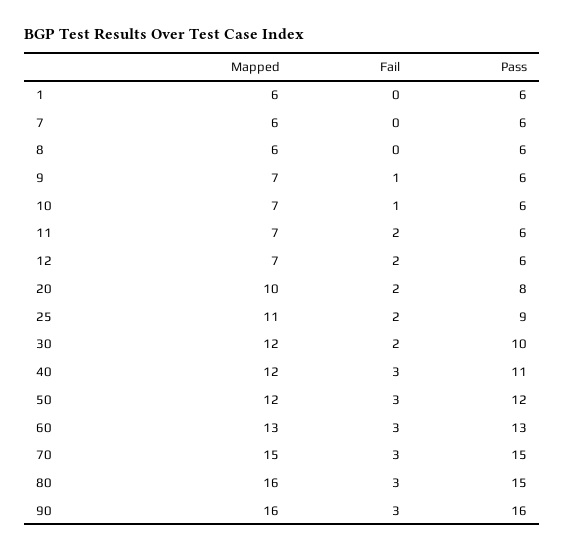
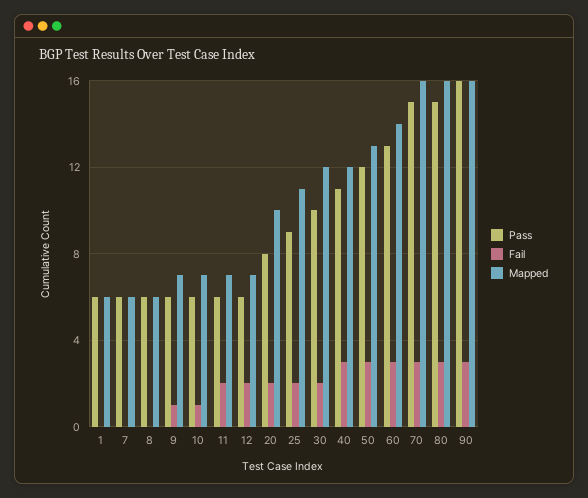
  {
    "Mapped": {
      "1": 6,
      "7": 6,
      "8": 6,
      "9": 7,
      "10": 7,
      "11": 7,
      "12": 7,
      "20": 10,
      "25": 11,
      "30": 12,
      "40": 12,
-     "50": 12,
+     "50": 13,
-     "60": 13,
+     "60": 14,
-     "70": 15,
+     "70": 16,
      "80": 16,
      "90": 16
    },
    "Fail": {
      "1": 0,
      "7": 0,
      "8": 0,
      "9": 1,
      "10": 1,
      "11": 2,
      "12": 2,
      "20": 2,
      "25": 2,
      "30": 2,
      "40": 3,
      "50": 3,
      "60": 3,
      "70": 3,
      "80": 3,
      "90": 3
    },
    "Pass": {
      "1": 6,
      "7": 6,
      "8": 6,
      "9": 6,
      "10": 6,
      "11": 6,
      "12": 6,
      "20": 8,
      "25": 9,
      "30": 10,
      "40": 11,
      "50": 12,
      "60": 13,
      "70": 15,
      "80": 15,
      "90": 16
    }
  }

